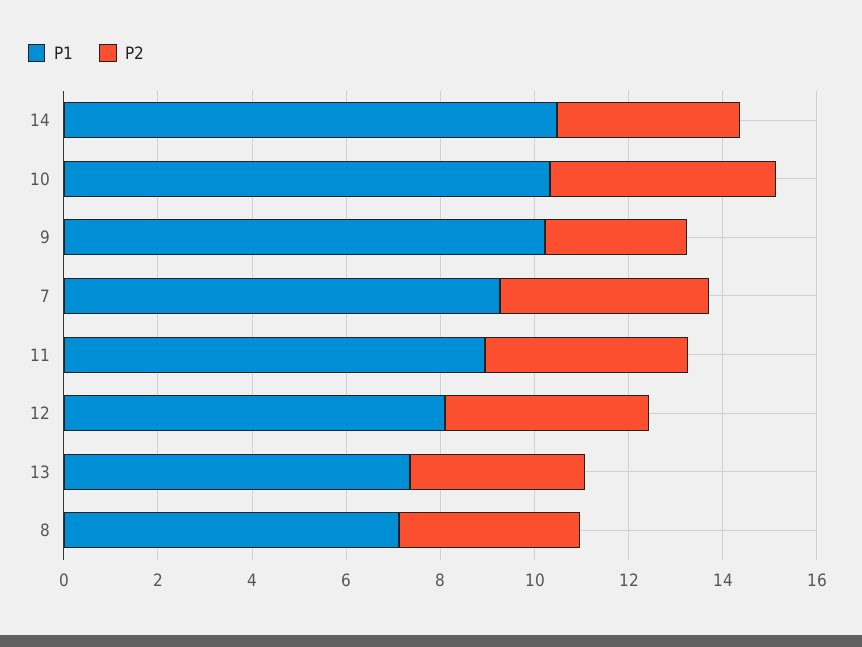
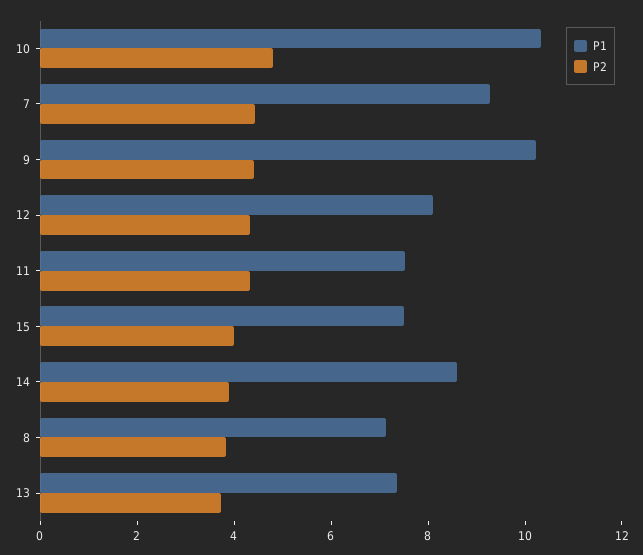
  {
    "P1": {
-     "14": 10.5,
+     "14": 8.5,
      "10": 10.5,
      "9": 10,
      "7": 9.5,
-     "11": 9,
+     "11": 7.5,
      "12": 8,
      "13": 7.5,
-     "8": 7
+     "8": 7,
+     "15": 7.5
    },
    "P2": {
      "14": 4,
      "10": 5,
-     "9": 3,
+     "9": 4.5,
      "7": 4.5,
      "11": 4.5,
      "12": 4.5,
      "13": 3.5,
-     "8": 4
+     "8": 4,
+     "15": 4
    }
  }

